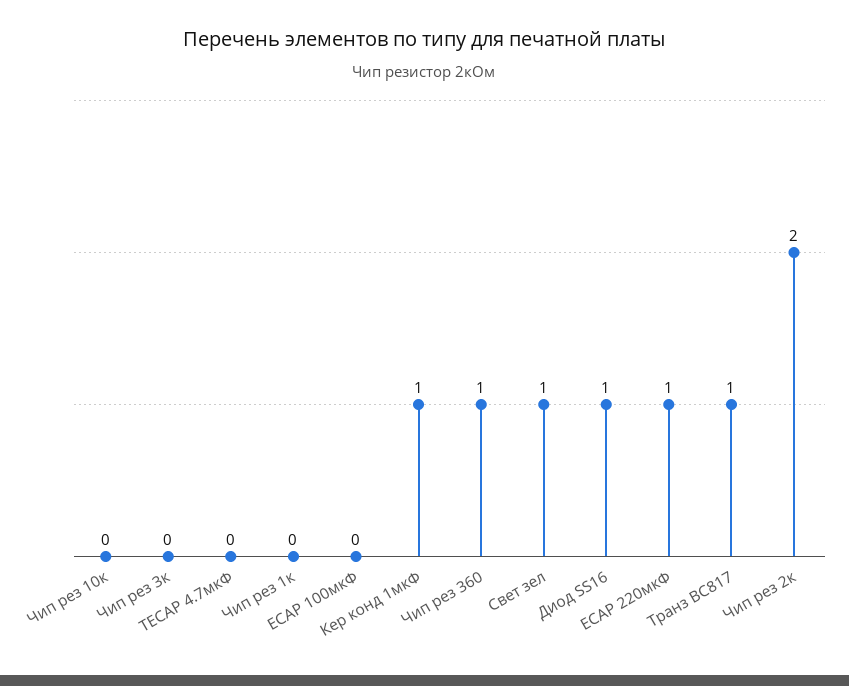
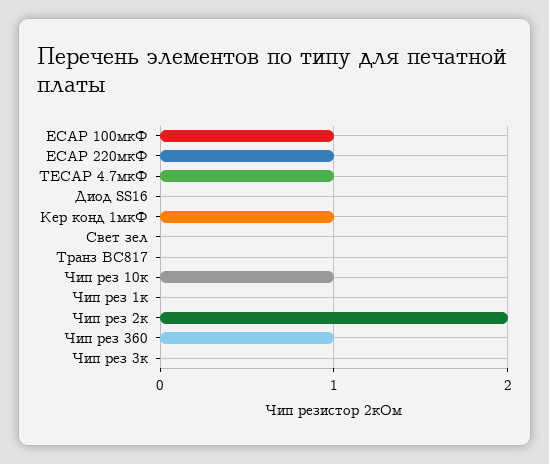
  {
-   "Чип рез 10к": 0,
+   "Чип рез 10к": 1,
    "Чип рез 3к": 0,
-   "TECAP 4.7мкФ": 0,
+   "TECAP 4.7мкФ": 1,
    "Чип рез 1к": 0,
-   "ECAP 100мкФ": 0,
+   "ECAP 100мкФ": 1,
    "Кер конд 1мкФ": 1,
    "Чип рез 360": 1,
-   "Свет зел": 1,
+   "Свет зел": 0,
-   "Диод SS16": 1,
+   "Диод SS16": 0,
    "ECAP 220мкФ": 1,
-   "Транз BC817": 1,
+   "Транз BC817": 0,
    "Чип рез 2к": 2
  }

